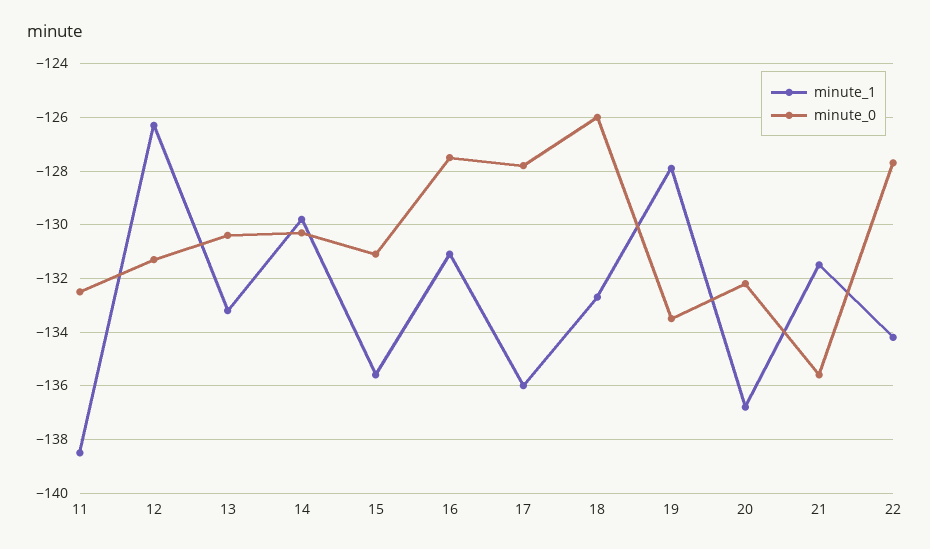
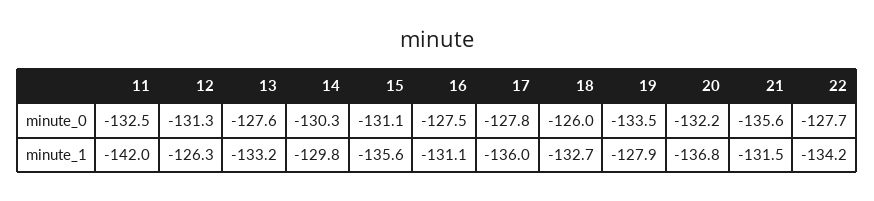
  {
    "minute_1": {
-     "11": -138.5,
+     "11": -142,
      "12": -126.3,
      "13": -133.2,
      "14": -129.8,
      "15": -135.6,
      "16": -131.1,
      "17": -136,
      "18": -132.7,
      "19": -127.9,
      "20": -136.8,
      "21": -131.5,
      "22": -134.2
    },
    "minute_0": {
      "11": -132.5,
      "12": -131.3,
-     "13": -130.5,
+     "13": -127.6,
      "14": -130.3,
      "15": -131.1,
      "16": -127.5,
      "17": -127.8,
      "18": -126,
      "19": -133.5,
      "20": -132.2,
      "21": -135.6,
      "22": -127.7
    }
  }

